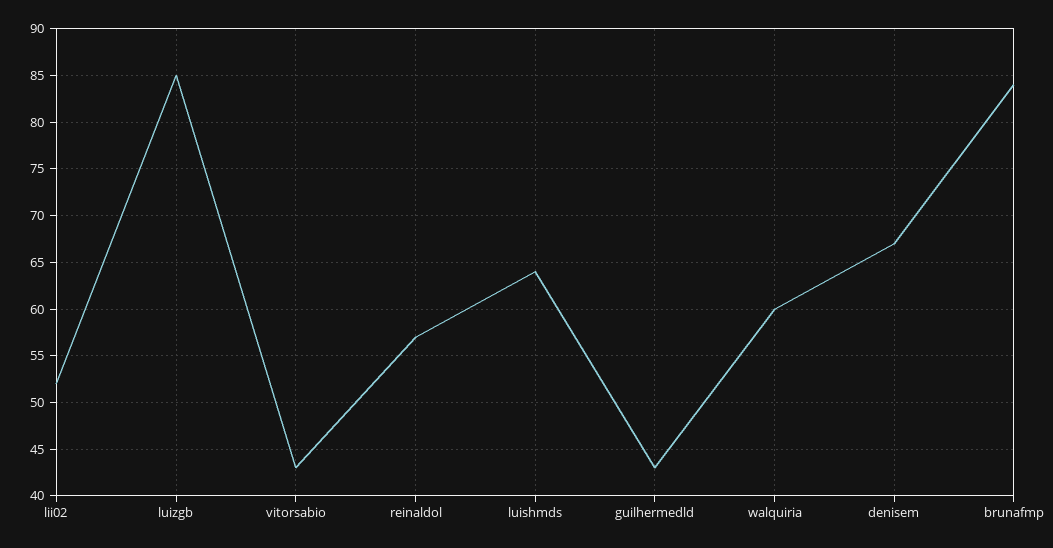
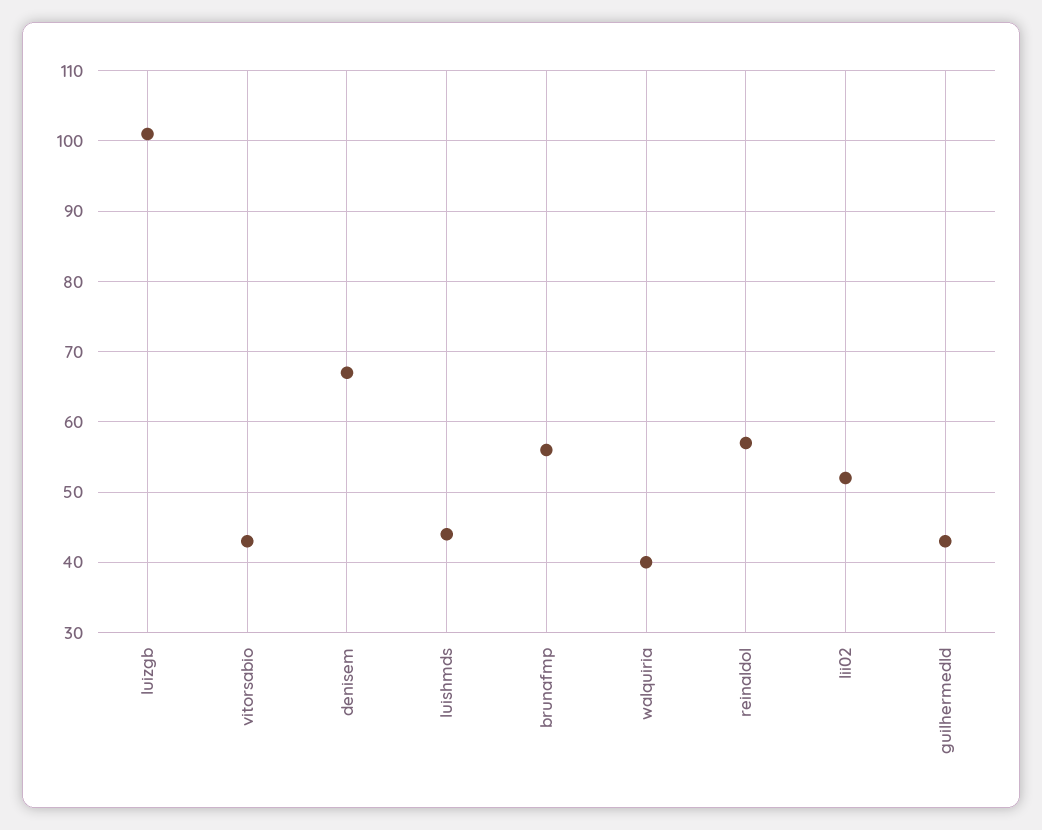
  {
    "lii02": 52,
-   "luizgb": 85,
+   "luizgb": 101,
    "vitorsabio": 43,
    "reinaldol": 57,
-   "luishmds": 64,
+   "luishmds": 44,
    "guilhermedld": 43,
-   "walquiria": 60,
+   "walquiria": 40,
    "denisem": 67,
-   "brunafmp": 84
+   "brunafmp": 56
  }

